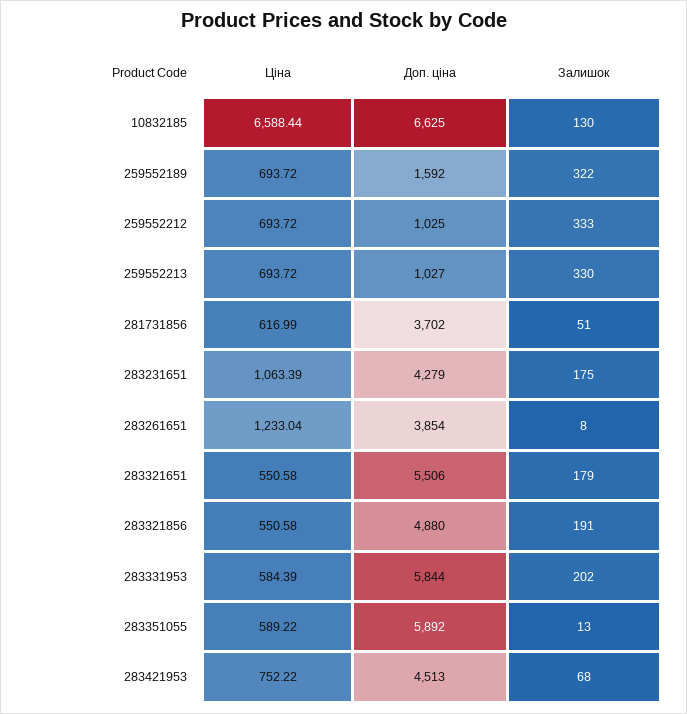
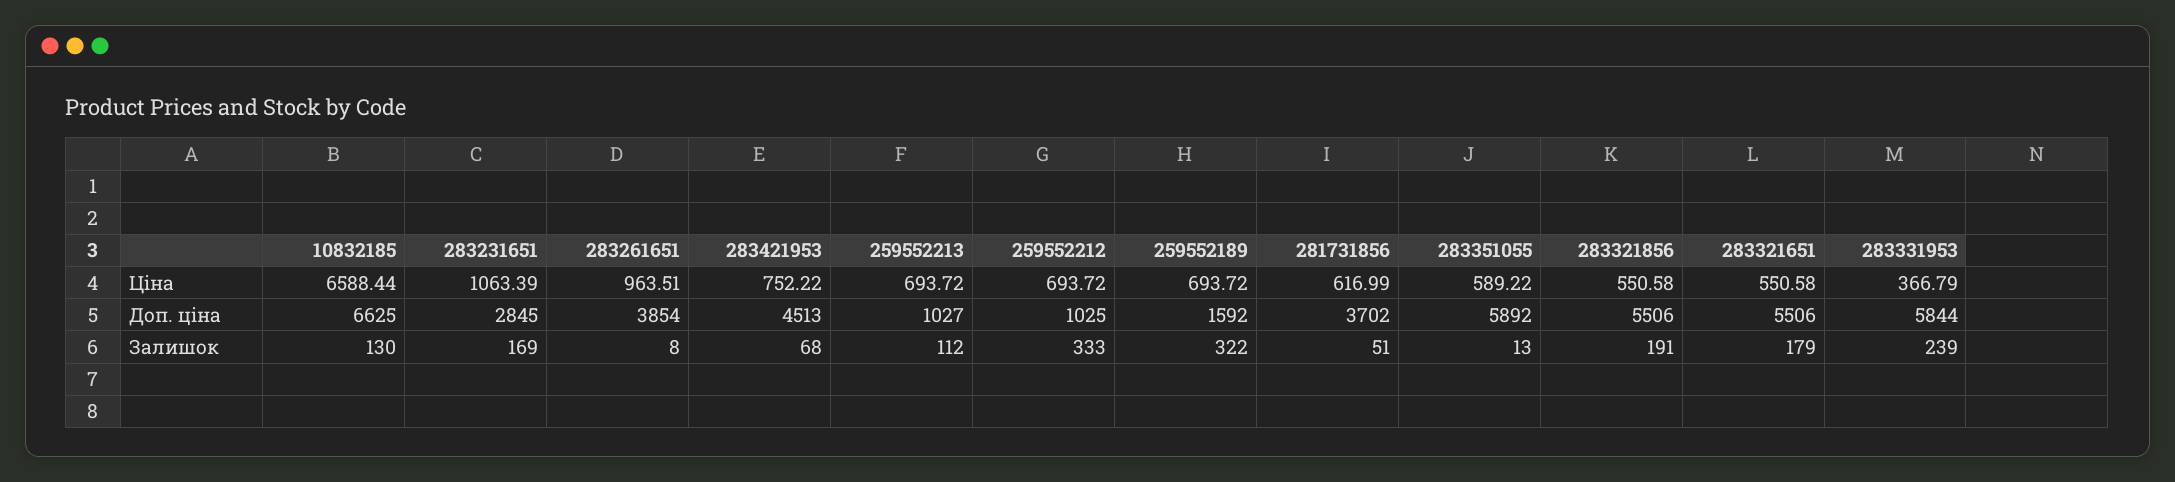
  {
    "Ціна": {
      "10832185": 6588.44,
      "259552189": 693.72,
      "259552212": 693.72,
      "259552213": 693.72,
      "281731856": 616.99,
      "283231651": 1063.39,
-     "283261651": 1233.04,
+     "283261651": 963.51,
      "283321651": 550.58,
      "283321856": 550.58,
-     "283331953": 584.39,
+     "283331953": 366.79,
      "283351055": 589.22,
      "283421953": 752.22
    },
    "Доп. ціна": {
      "10832185": 6625,
      "259552189": 1592,
      "259552212": 1025,
      "259552213": 1027,
      "281731856": 3702,
-     "283231651": 4279,
+     "283231651": 2845,
      "283261651": 3854,
      "283321651": 5506,
-     "283321856": 4880,
+     "283321856": 5506,
      "283331953": 5844,
      "283351055": 5892,
      "283421953": 4513
    },
    "Залишок": {
      "10832185": 130,
      "259552189": 322,
      "259552212": 333,
-     "259552213": 330,
+     "259552213": 112,
      "281731856": 51,
-     "283231651": 175,
+     "283231651": 169,
      "283261651": 8,
      "283321651": 179,
      "283321856": 191,
-     "283331953": 202,
+     "283331953": 239,
      "283351055": 13,
      "283421953": 68
    }
  }

